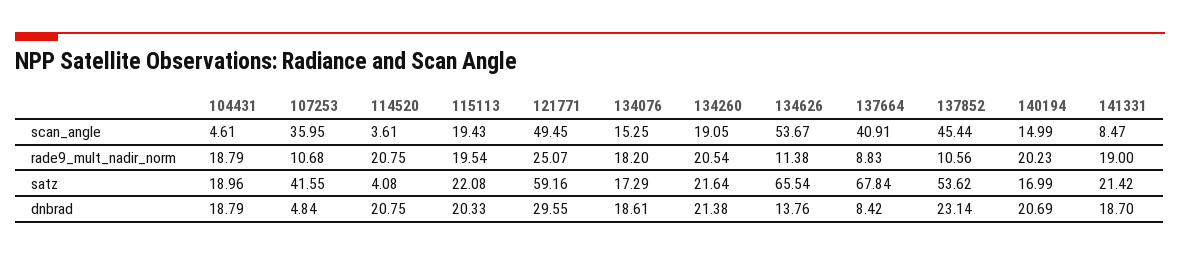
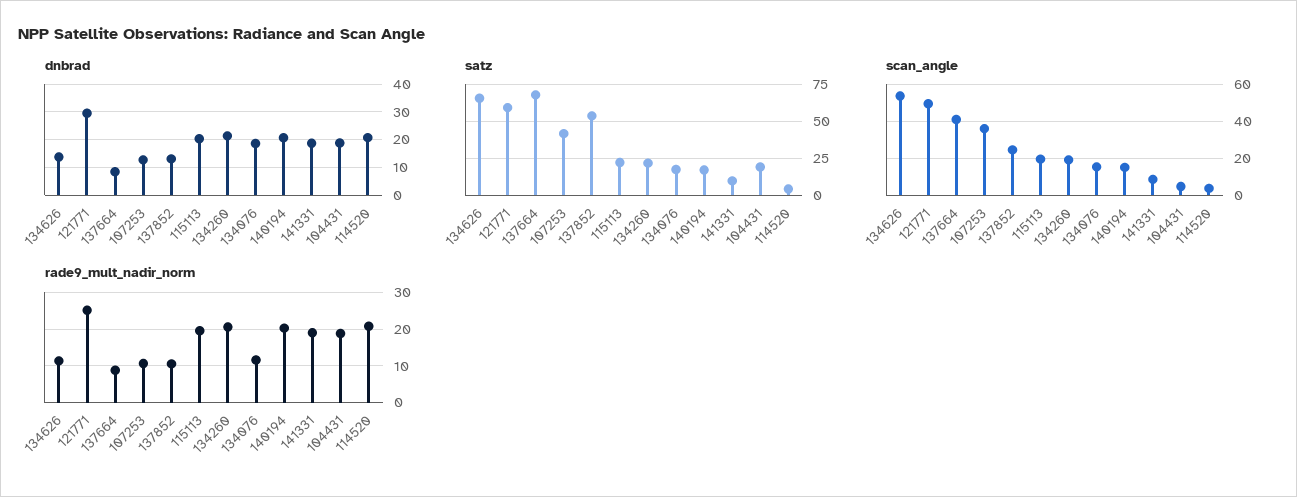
  {
    "scan_angle": {
      "104431": 4.61,
      "107253": 35.95,
      "114520": 3.61,
      "115113": 19.43,
      "121771": 49.45,
      "134076": 15.25,
      "134260": 19.05,
      "134626": 53.67,
      "137664": 40.91,
-     "137852": 45.44,
+     "137852": 25,
      "140194": 14.99,
      "141331": 8.47
    },
    "rade9_mult_nadir_norm": {
      "104431": 18.79,
      "107253": 10.68,
      "114520": 20.75,
      "115113": 19.54,
      "121771": 25.07,
-     "134076": 18.2,
+     "134076": 12,
      "134260": 20.54,
      "134626": 11.38,
      "137664": 8.83,
      "137852": 10.56,
      "140194": 20.23,
      "141331": 19
    },
    "satz": {
      "104431": 18.96,
      "107253": 41.55,
      "114520": 4.08,
      "115113": 22.08,
      "121771": 59.16,
      "134076": 17.29,
      "134260": 21.64,
      "134626": 65.54,
      "137664": 67.84,
      "137852": 53.62,
      "140194": 16.99,
-     "141331": 21.42
+     "141331": 10
    },
    "dnbrad": {
      "104431": 18.79,
-     "107253": 4.84,
+     "107253": 12.5,
      "114520": 20.75,
      "115113": 20.33,
      "121771": 29.55,
      "134076": 18.61,
      "134260": 21.38,
      "134626": 13.76,
      "137664": 8.42,
-     "137852": 23.14,
+     "137852": 12.5,
      "140194": 20.69,
      "141331": 18.7
    }
  }

